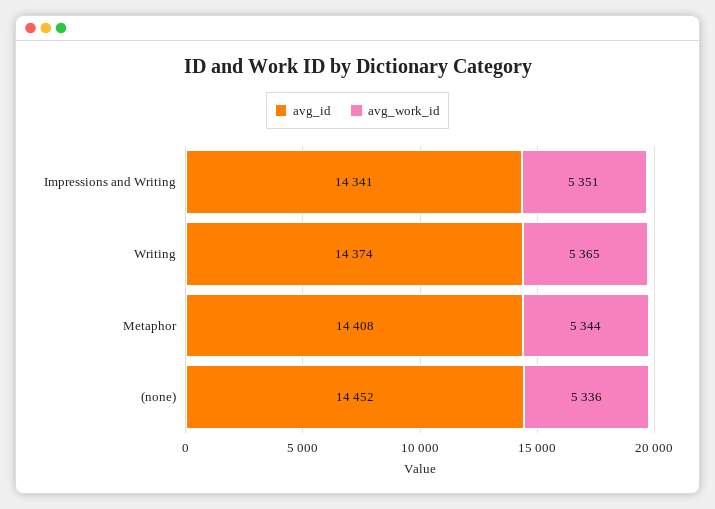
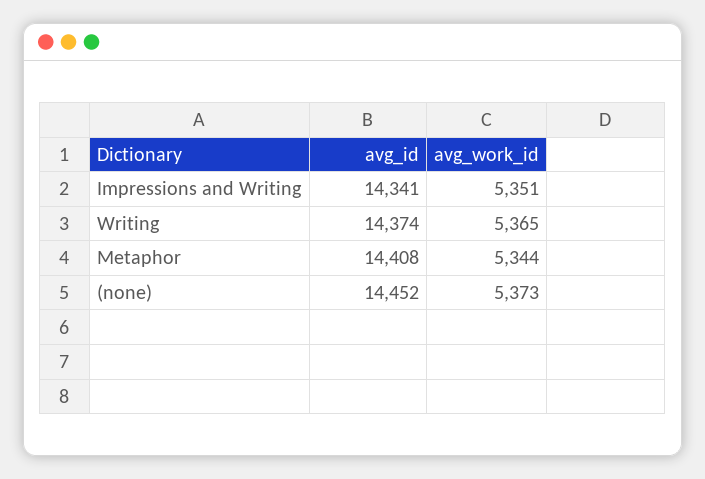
  {
    "avg_id": {
      "Impressions and Writing": 14341,
      "Writing": 14374,
      "Metaphor": 14408,
      "(none)": 14452
    },
    "avg_work_id": {
      "Impressions and Writing": 5351,
      "Writing": 5365,
      "Metaphor": 5344,
-     "(none)": 5336
+     "(none)": 5373
    }
  }

